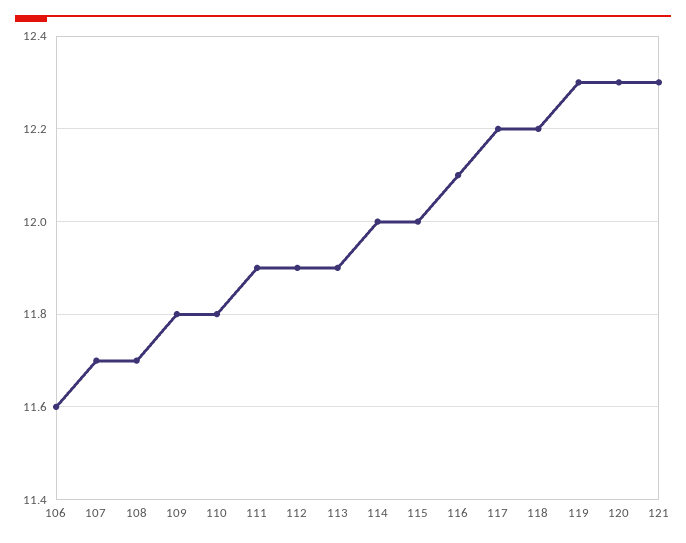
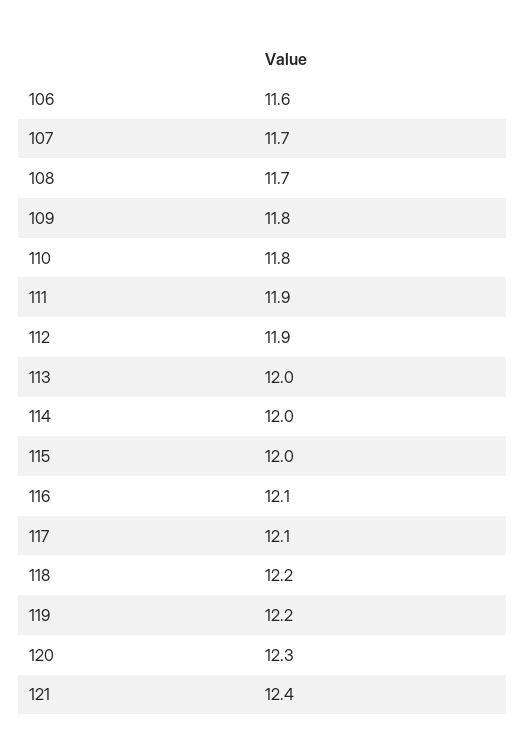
  {
    "106": 11.6,
    "107": 11.7,
    "108": 11.7,
    "109": 11.8,
    "110": 11.8,
    "111": 11.9,
    "112": 11.9,
-   "113": 11.9,
+   "113": 12,
    "114": 12,
    "115": 12,
    "116": 12.1,
-   "117": 12.2,
+   "117": 12.1,
    "118": 12.2,
-   "119": 12.3,
+   "119": 12.2,
    "120": 12.3,
-   "121": 12.3
+   "121": 12.4
  }

